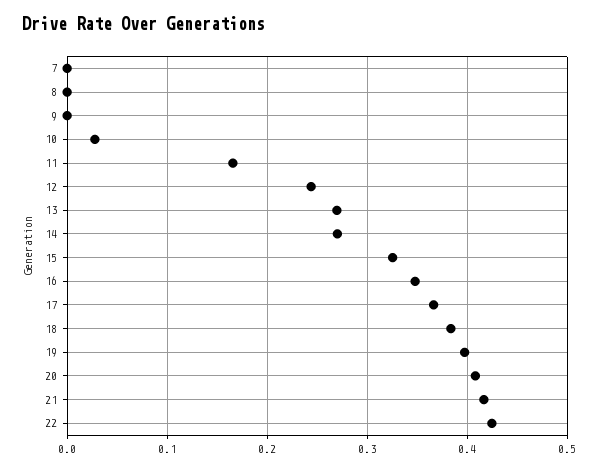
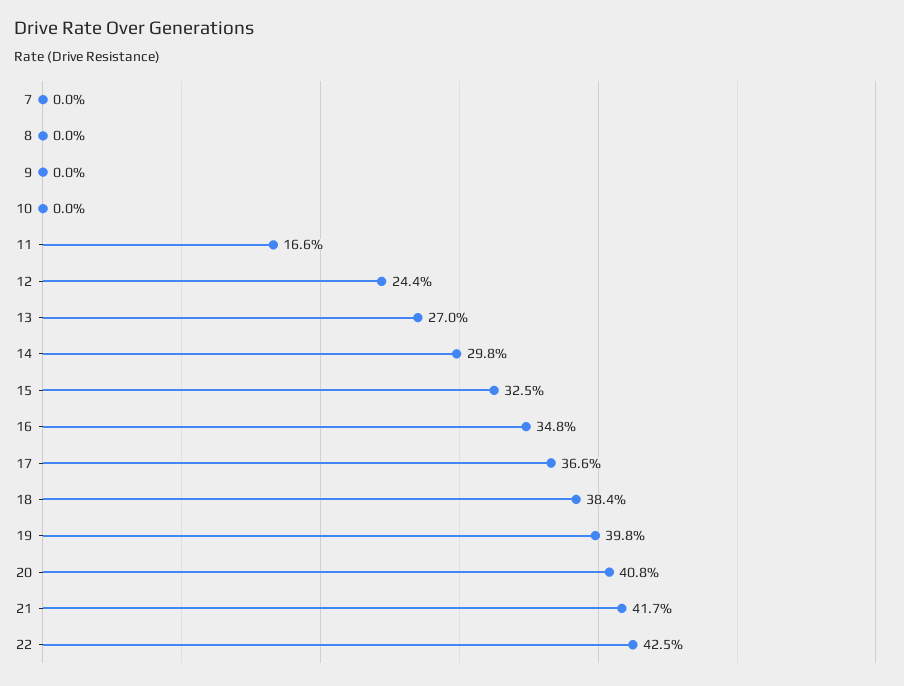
  {
    "7": 0,
    "8": 0,
    "9": 0,
-   "10": 0.03,
+   "10": 0,
    "11": 0.166,
    "12": 0.244,
    "13": 0.27,
-   "14": 0.27,
+   "14": 0.298,
    "15": 0.325,
    "16": 0.348,
    "17": 0.366,
    "18": 0.384,
    "19": 0.398,
    "20": 0.408,
    "21": 0.417,
    "22": 0.425
  }

